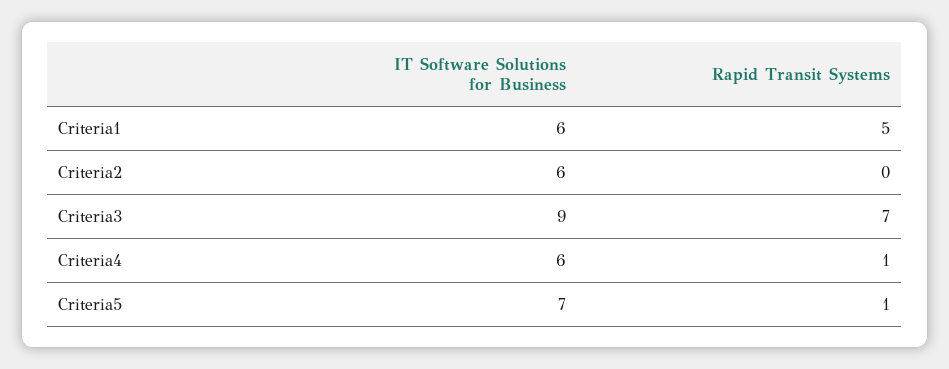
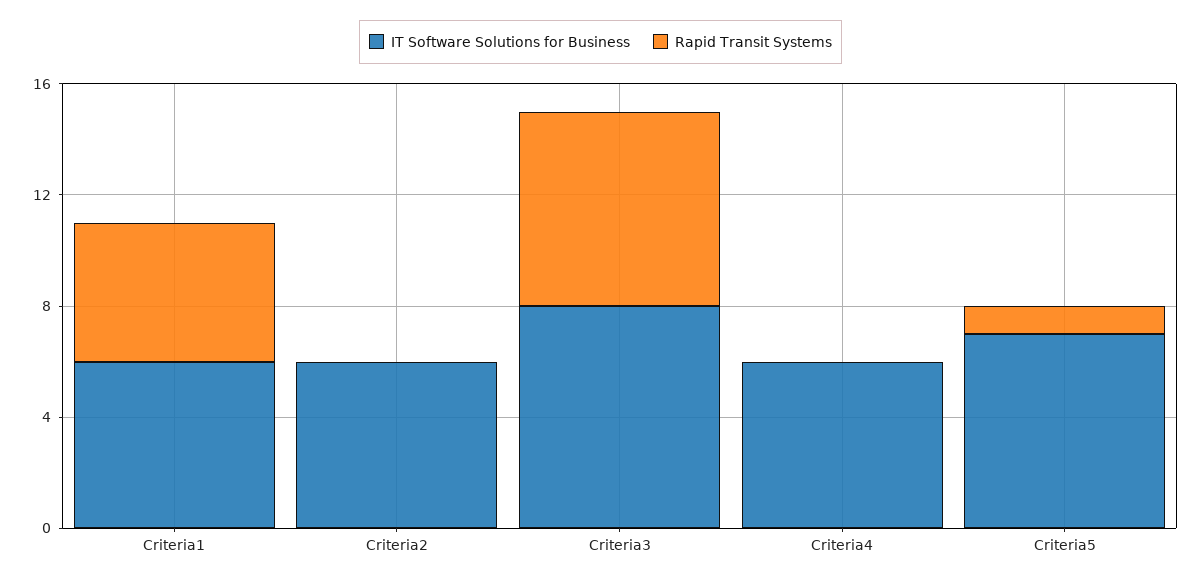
  {
    "IT Software Solutions for Business": {
      "Criteria1": 6,
      "Criteria2": 6,
-     "Criteria3": 9,
+     "Criteria3": 8,
      "Criteria4": 6,
      "Criteria5": 7
    },
    "Rapid Transit Systems": {
      "Criteria1": 5,
      "Criteria2": 0,
      "Criteria3": 7,
-     "Criteria4": 1,
+     "Criteria4": 0,
      "Criteria5": 1
    }
  }

